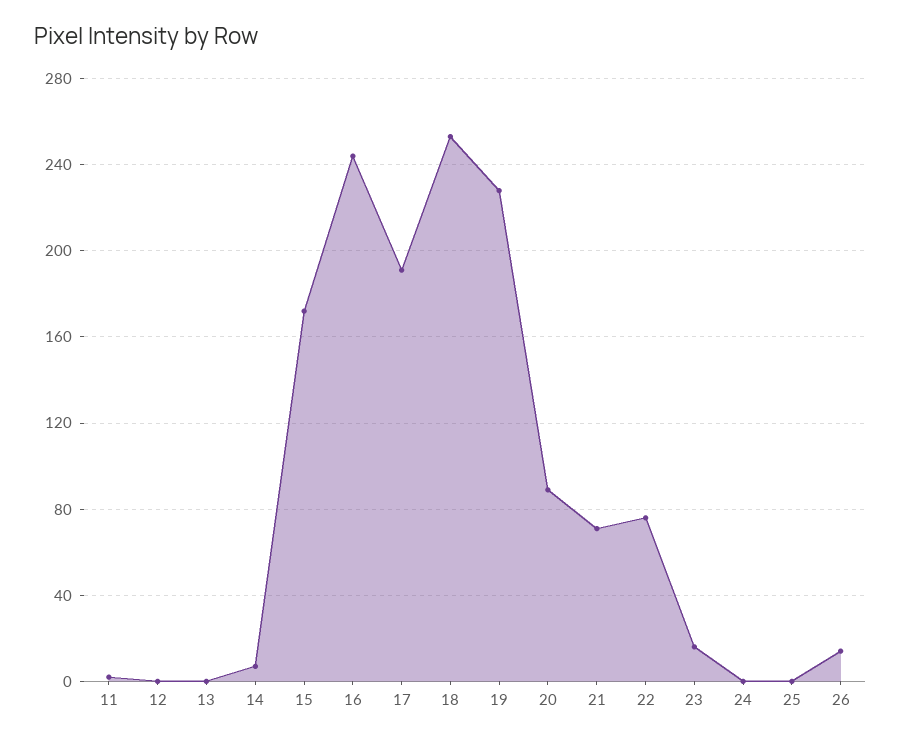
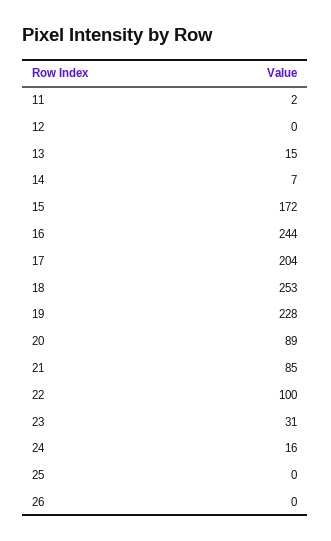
  {
    "11": 2,
    "12": 0,
-   "13": 0,
+   "13": 15,
    "14": 7,
    "15": 172,
    "16": 244,
-   "17": 190,
+   "17": 204,
    "18": 253,
    "19": 228,
    "20": 89,
-   "21": 70,
+   "21": 85,
-   "22": 75,
+   "22": 100,
-   "23": 15,
+   "23": 31,
-   "24": 0,
+   "24": 16,
    "25": 0,
-   "26": 15
+   "26": 0
  }

